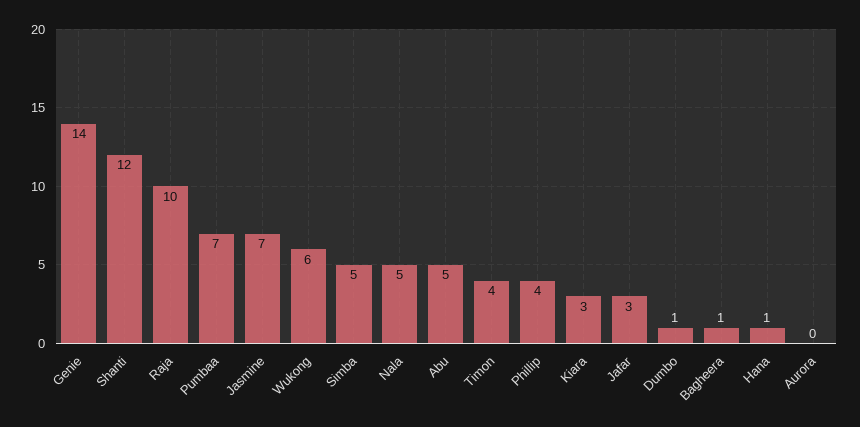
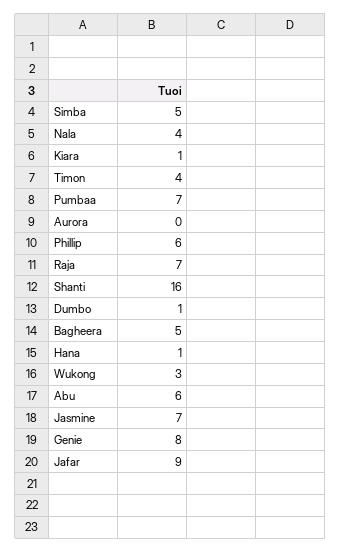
  {
-   "Genie": 14,
+   "Genie": 8,
-   "Shanti": 12,
+   "Shanti": 16,
-   "Raja": 10,
+   "Raja": 7,
    "Pumbaa": 7,
    "Jasmine": 7,
-   "Wukong": 6,
+   "Wukong": 3,
    "Simba": 5,
-   "Nala": 5,
+   "Nala": 4,
-   "Abu": 5,
+   "Abu": 6,
    "Timon": 4,
-   "Phillip": 4,
+   "Phillip": 6,
-   "Kiara": 3,
+   "Kiara": 1,
-   "Jafar": 3,
+   "Jafar": 9,
    "Dumbo": 1,
-   "Bagheera": 1,
+   "Bagheera": 5,
    "Hana": 1,
    "Aurora": 0
  }

